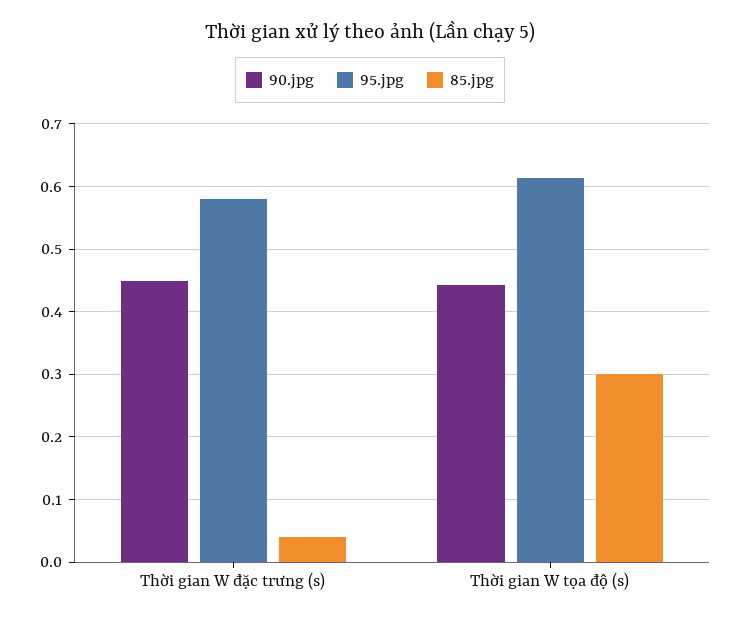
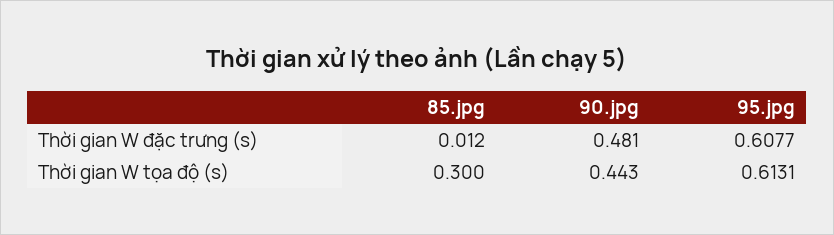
  {
    "90.jpg": {
-     "Thời gian W đặc trưng (s)": 0.45,
+     "Thời gian W đặc trưng (s)": 0.481,
      "Thời gian W tọa độ (s)": 0.443
    },
    "95.jpg": {
-     "Thời gian W đặc trưng (s)": 0.58,
+     "Thời gian W đặc trưng (s)": 0.6077,
      "Thời gian W tọa độ (s)": 0.6131
    },
    "85.jpg": {
-     "Thời gian W đặc trưng (s)": 0.04,
+     "Thời gian W đặc trưng (s)": 0.012,
      "Thời gian W tọa độ (s)": 0.3
    }
  }

